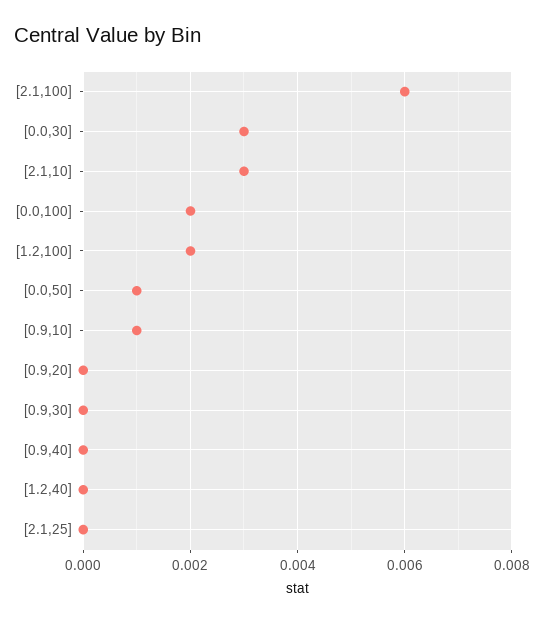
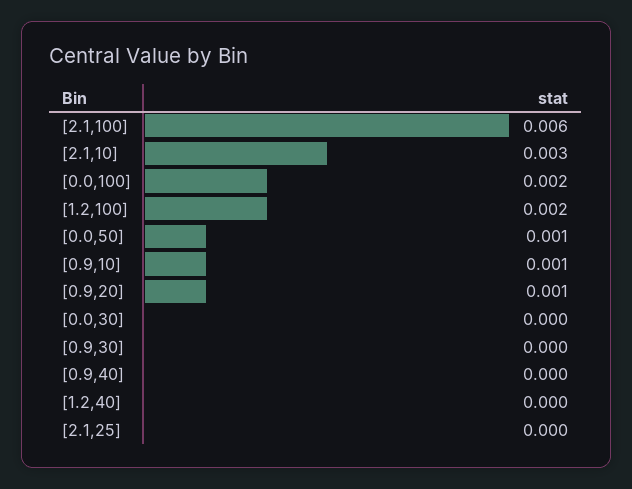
  {
    "[2.1,100]": 0.006,
-   "[0.0,30]": 0.003,
+   "[0.0,30]": 0,
    "[2.1,10]": 0.003,
    "[0.0,100]": 0.002,
    "[1.2,100]": 0.002,
    "[0.0,50]": 0.001,
    "[0.9,10]": 0.001,
-   "[0.9,20]": 0,
+   "[0.9,20]": 0.001,
    "[0.9,30]": 0,
    "[0.9,40]": 0,
    "[1.2,40]": 0,
    "[2.1,25]": 0
  }

